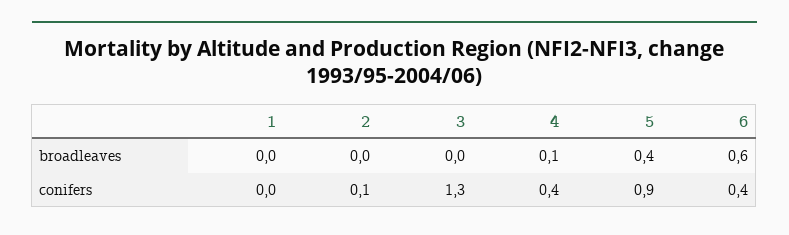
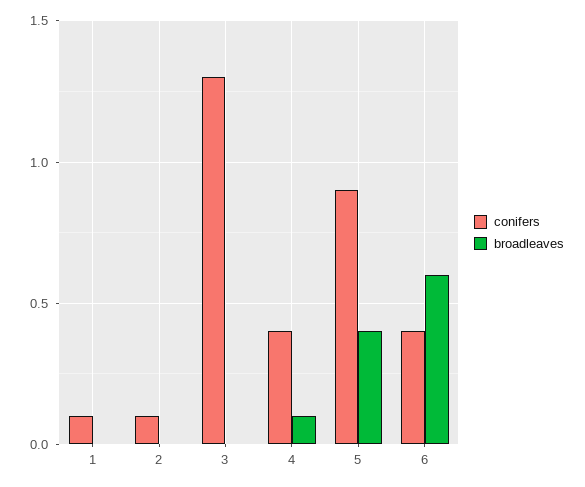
  {
    "broadleaves": {
      "1": 0,
      "2": 0,
      "3": 0,
      "4": 0.1,
      "5": 0.4,
      "6": 0.6
    },
    "conifers": {
-     "1": 0,
+     "1": 0.1,
      "2": 0.1,
      "3": 1.3,
      "4": 0.4,
      "5": 0.9,
      "6": 0.4
    }
  }

